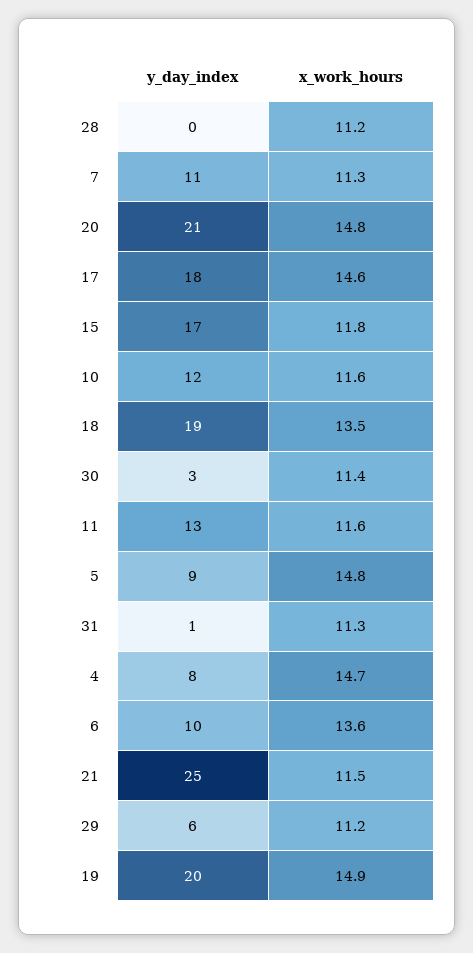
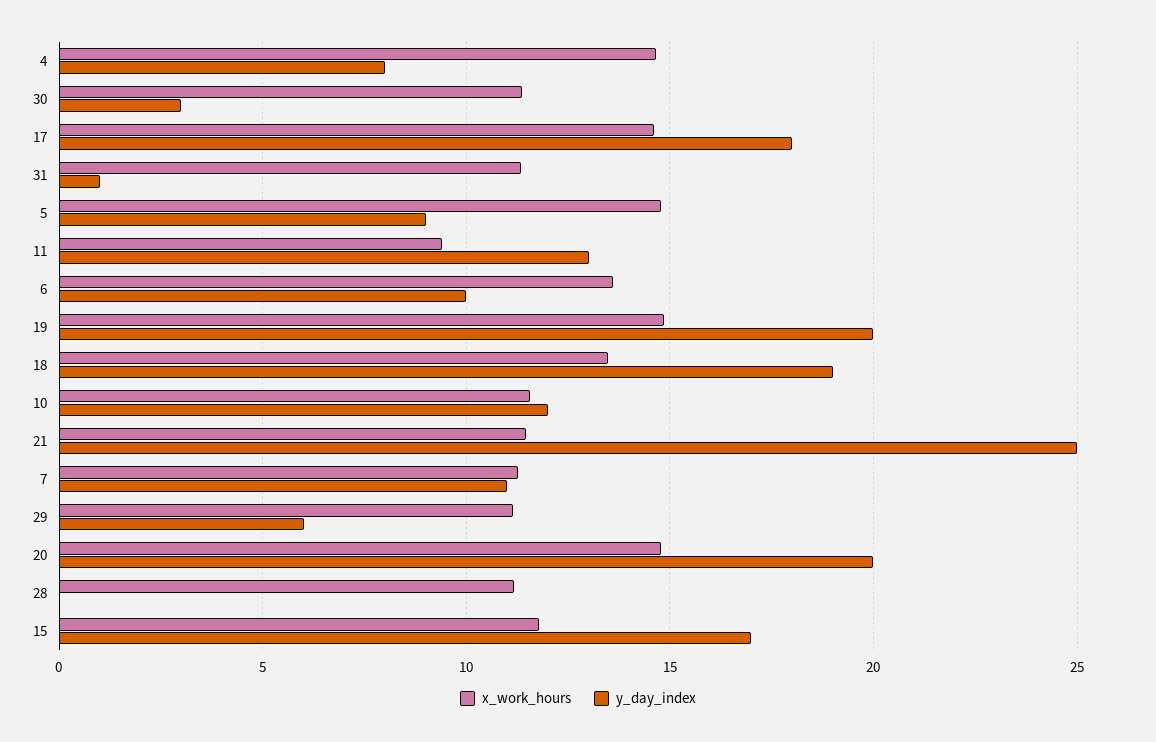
  {
    "y_day_index": {
      "28": 0,
      "7": 11,
-     "20": 21,
+     "20": 20,
      "17": 18,
      "15": 17,
      "10": 12,
      "18": 19,
      "30": 3,
      "11": 13,
      "5": 9,
      "31": 1,
      "4": 8,
      "6": 10,
      "21": 25,
      "29": 6,
      "19": 20
    },
    "x_work_hours": {
      "28": 11.2,
      "7": 11.3,
      "20": 14.8,
      "17": 14.6,
      "15": 11.8,
      "10": 11.6,
      "18": 13.5,
      "30": 11.4,
-     "11": 11.6,
+     "11": 9.5,
      "5": 14.8,
      "31": 11.3,
      "4": 14.7,
      "6": 13.6,
      "21": 11.5,
      "29": 11.2,
      "19": 14.9
    }
  }

